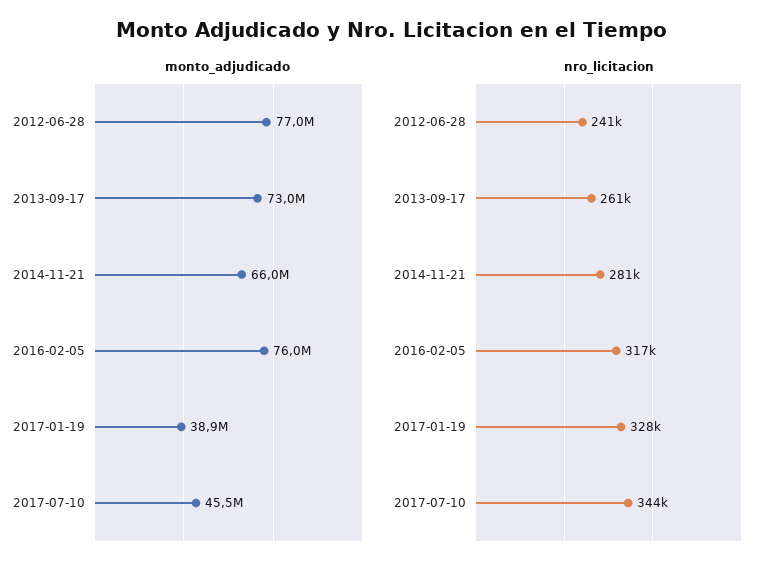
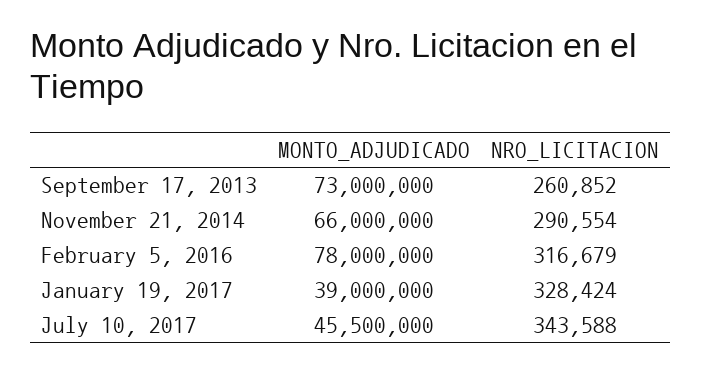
  {
    "monto_adjudicado": {
-     "2012-06-28": 77000000,
      "2013-09-17": 73000000,
      "2014-11-21": 66000000,
-     "2016-02-05": 76000000,
+     "2016-02-05": 78000000,
-     "2017-01-19": 38900000,
+     "2017-01-19": 39000000,
      "2017-07-10": 45500000
    },
    "nro_licitacion": {
-     "2012-06-28": 241000,
      "2013-09-17": 260852,
-     "2014-11-21": 281000,
+     "2014-11-21": 290554,
      "2016-02-05": 316679,
      "2017-01-19": 328424,
      "2017-07-10": 343588
    }
  }

